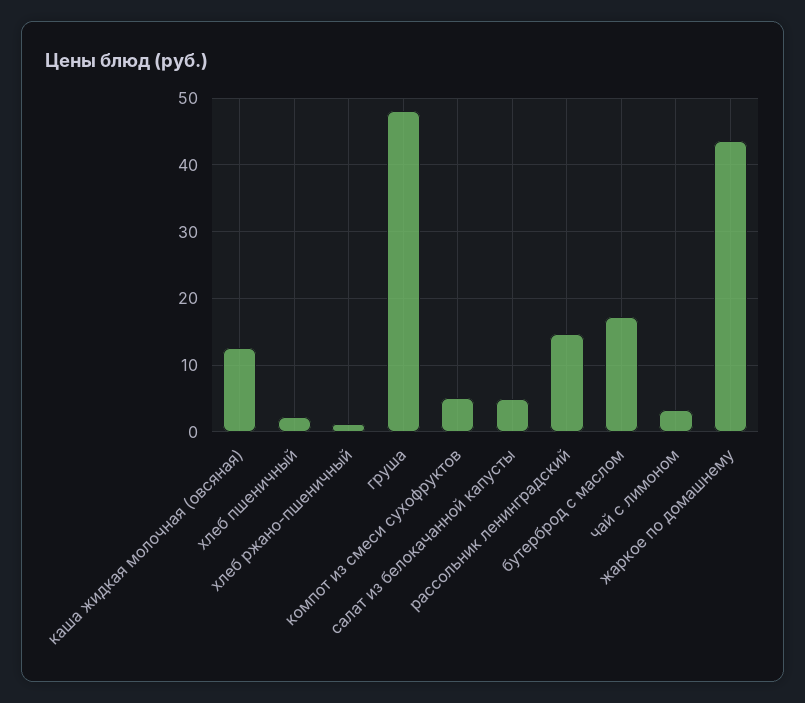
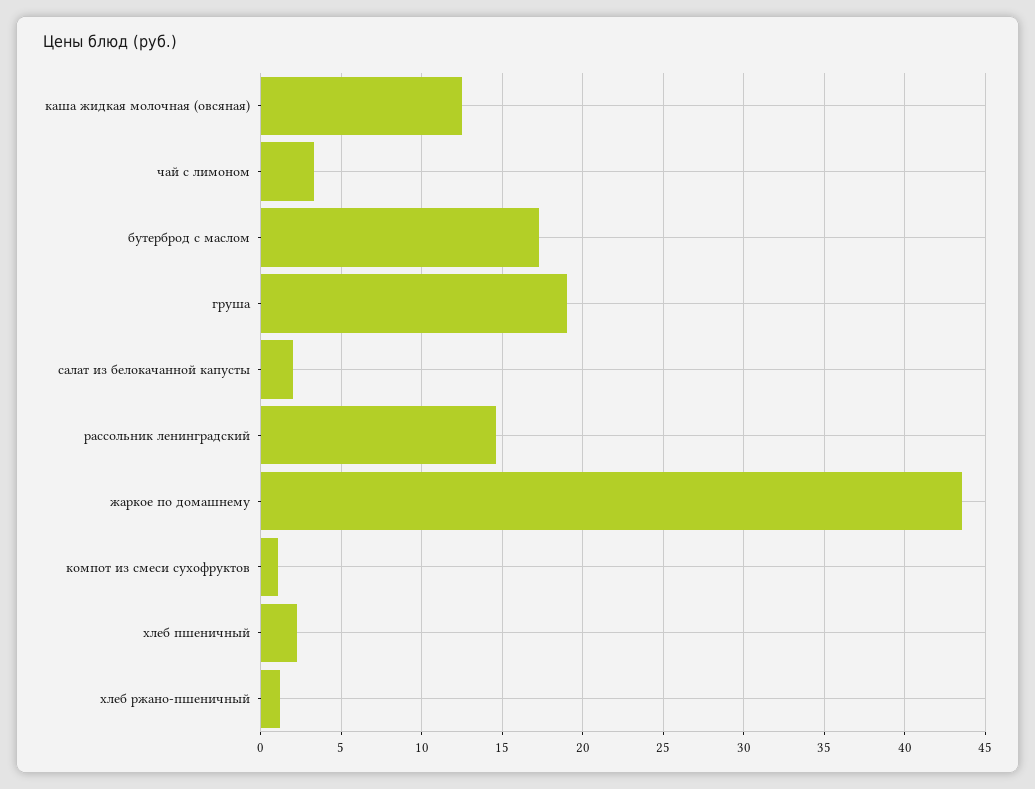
  {
    "каша жидкая молочная (овсяная)": 12.5,
    "хлеб пшеничный": 2.5,
    "хлеб ржано-пшеничный": 1,
-   "груша": 48,
+   "груша": 19,
-   "компот из смеси сухофруктов": 5,
+   "компот из смеси сухофруктов": 1,
-   "салат из белокачанной капусты": 5,
+   "салат из белокачанной капусты": 2,
    "рассольник ленинградский": 14.5,
    "бутерброд с маслом": 17.5,
    "чай с лимоном": 3.5,
    "жаркое по домашнему": 43.5
  }

